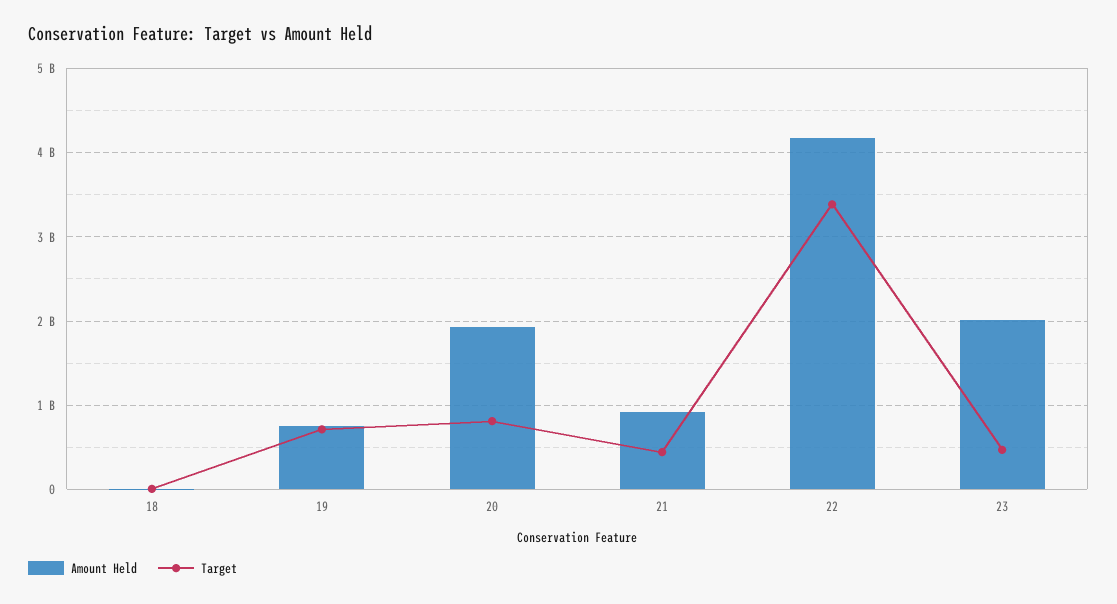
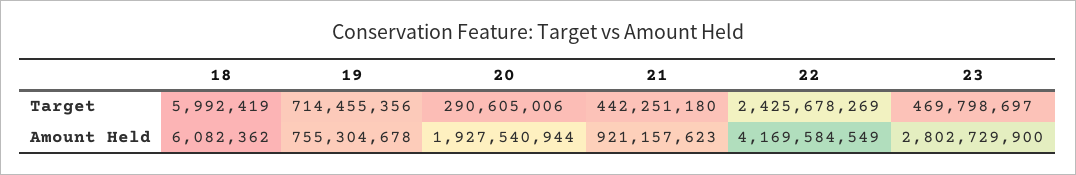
  {
    "Amount Held": {
      "18": 6082362,
      "19": 755304678,
      "20": 1927540944,
      "21": 921157623,
      "22": 4169584549,
-     "23": 2000000000
+     "23": 2802729900
    },
    "Target": {
      "18": 5992419,
      "19": 714455356,
-     "20": 800000000,
+     "20": 290605006,
      "21": 442251180,
-     "22": 3400000000,
+     "22": 2425678269,
      "23": 469798697
    }
  }

